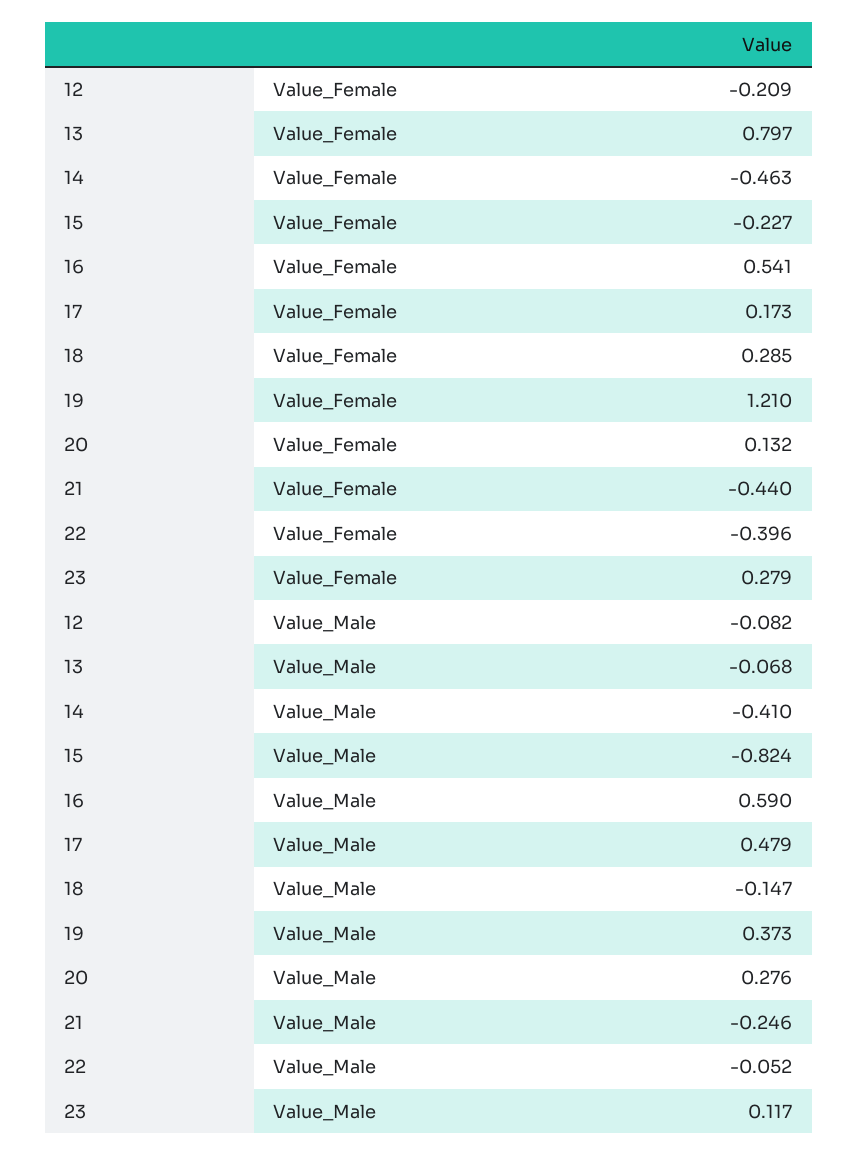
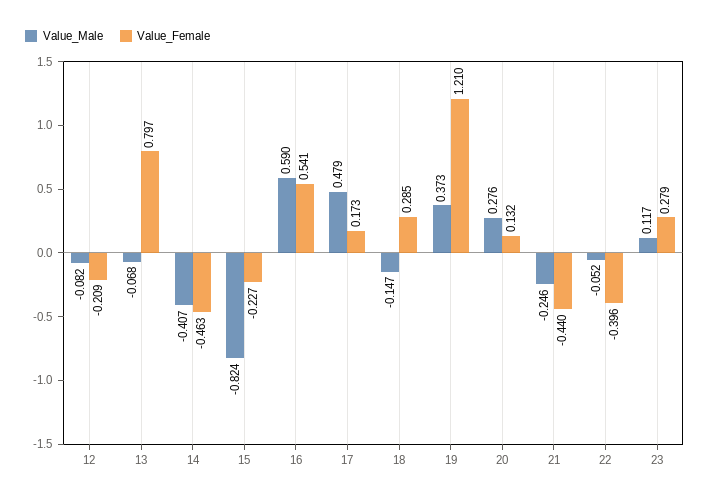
  {
    "Value_Female": {
      "12": -0.209,
      "13": 0.797,
      "14": -0.463,
      "15": -0.227,
      "16": 0.541,
      "17": 0.173,
      "18": 0.285,
      "19": 1.21,
      "20": 0.132,
      "21": -0.44,
      "22": -0.396,
      "23": 0.279
    },
    "Value_Male": {
      "12": -0.082,
      "13": -0.068,
-     "14": -0.41,
+     "14": -0.407,
      "15": -0.824,
      "16": 0.59,
      "17": 0.479,
      "18": -0.147,
      "19": 0.373,
      "20": 0.276,
      "21": -0.246,
      "22": -0.052,
      "23": 0.117
    }
  }

